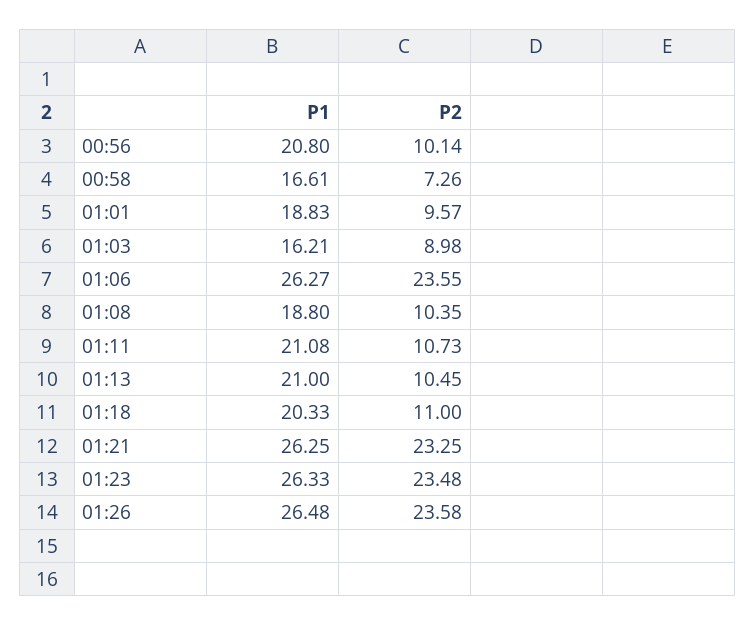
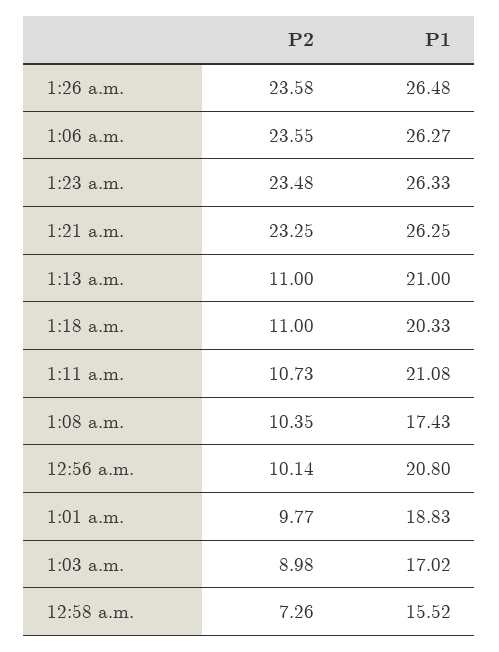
  {
    "P1": {
      "00:56": 20.8,
-     "00:58": 16.61,
+     "00:58": 15.52,
      "01:01": 18.83,
-     "01:03": 16.21,
+     "01:03": 17.02,
      "01:06": 26.27,
-     "01:08": 18.8,
+     "01:08": 17.43,
      "01:11": 21.08,
      "01:13": 21,
      "01:18": 20.33,
      "01:21": 26.25,
      "01:23": 26.33,
      "01:26": 26.48
    },
    "P2": {
      "00:56": 10.14,
      "00:58": 7.26,
-     "01:01": 9.57,
+     "01:01": 9.77,
      "01:03": 8.98,
      "01:06": 23.55,
      "01:08": 10.35,
      "01:11": 10.73,
-     "01:13": 10.45,
+     "01:13": 11,
      "01:18": 11,
      "01:21": 23.25,
      "01:23": 23.48,
      "01:26": 23.58
    }
  }

